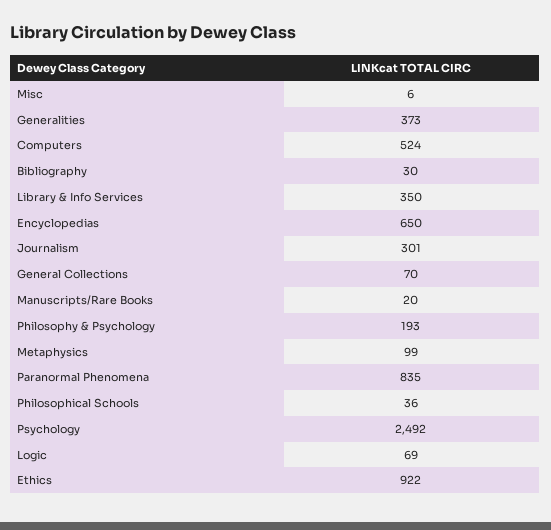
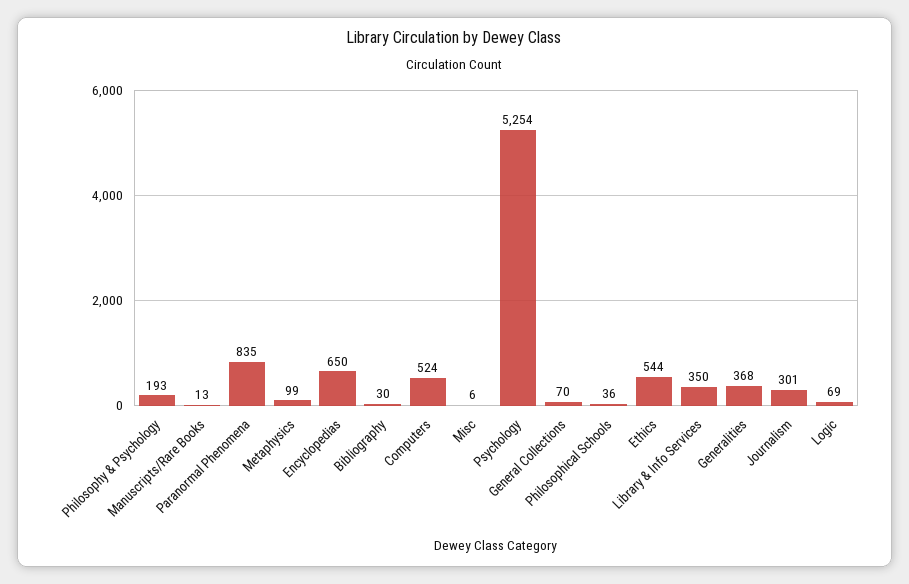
  {
    "Misc": 6,
-   "Generalities": 373,
+   "Generalities": 368,
    "Computers": 524,
    "Bibliography": 30,
    "Library & Info Services": 350,
    "Encyclopedias": 650,
    "Journalism": 301,
    "General Collections": 70,
-   "Manuscripts/Rare Books": 20,
+   "Manuscripts/Rare Books": 13,
    "Philosophy & Psychology": 193,
    "Metaphysics": 99,
    "Paranormal Phenomena": 835,
    "Philosophical Schools": 36,
-   "Psychology": 2492,
+   "Psychology": 5254,
    "Logic": 69,
-   "Ethics": 922
+   "Ethics": 544
  }

